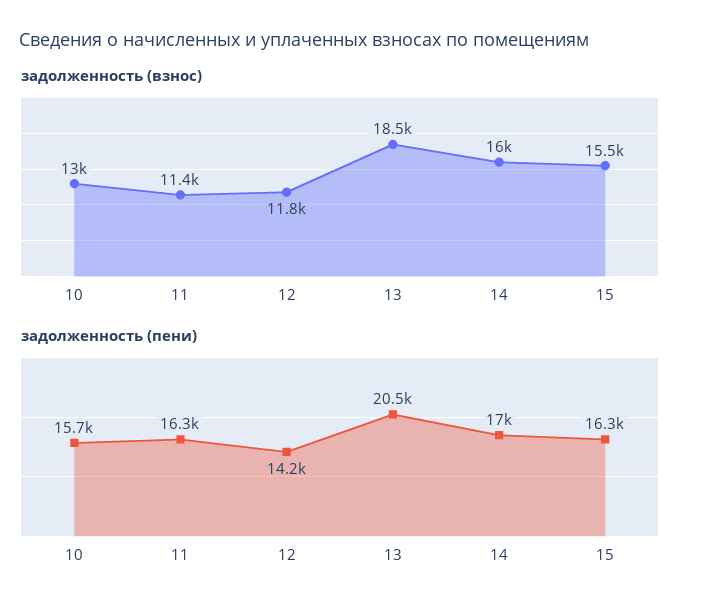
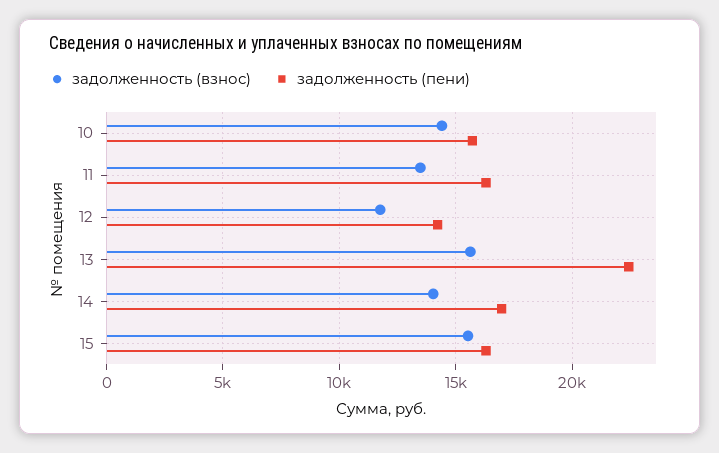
  {
    "задолженность (взнос)": {
-     "10": 13000,
+     "10": 14500,
-     "11": 11400,
+     "11": 13500,
      "12": 11800,
-     "13": 18500,
+     "13": 15500,
-     "14": 16000,
+     "14": 14000,
      "15": 15500
    },
    "задолженность (пени)": {
      "10": 15700,
      "11": 16300,
      "12": 14200,
-     "13": 20500,
+     "13": 22500,
      "14": 17000,
      "15": 16300
    }
  }

